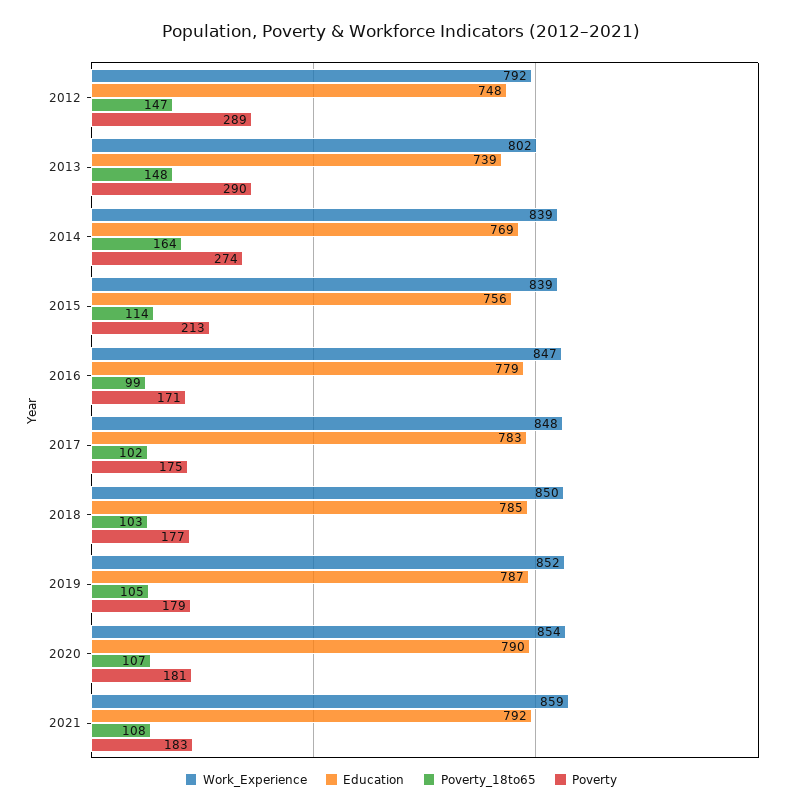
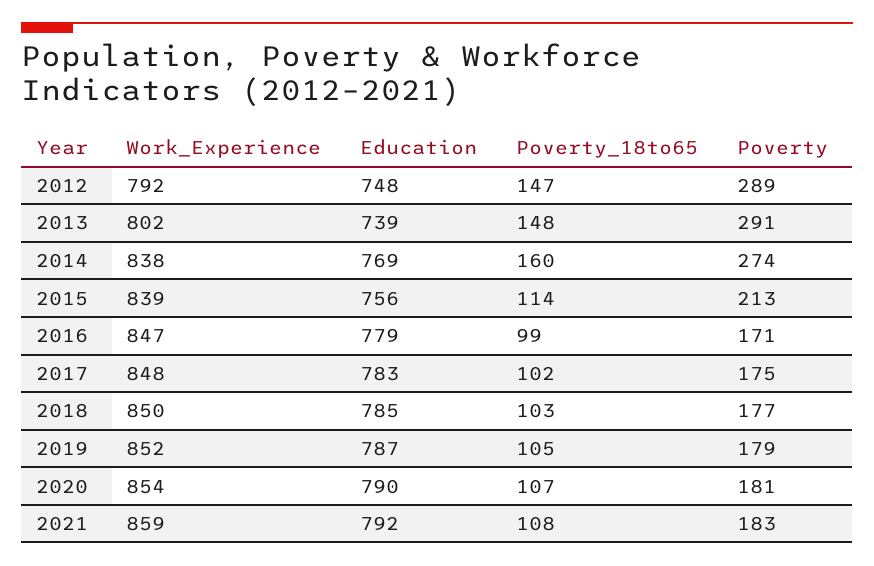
  {
    "Work_Experience": {
      "2012": 792,
      "2013": 802,
-     "2014": 839,
+     "2014": 838,
      "2015": 839,
      "2016": 847,
      "2017": 848,
      "2018": 850,
      "2019": 852,
      "2020": 854,
      "2021": 859
    },
    "Education": {
      "2012": 748,
      "2013": 739,
      "2014": 769,
      "2015": 756,
      "2016": 779,
      "2017": 783,
      "2018": 785,
      "2019": 787,
      "2020": 790,
      "2021": 792
    },
    "Poverty_18to65": {
      "2012": 147,
      "2013": 148,
-     "2014": 164,
+     "2014": 160,
      "2015": 114,
      "2016": 99,
      "2017": 102,
      "2018": 103,
      "2019": 105,
      "2020": 107,
      "2021": 108
    },
    "Poverty": {
      "2012": 289,
-     "2013": 290,
+     "2013": 291,
      "2014": 274,
      "2015": 213,
      "2016": 171,
      "2017": 175,
      "2018": 177,
      "2019": 179,
      "2020": 181,
      "2021": 183
    }
  }

